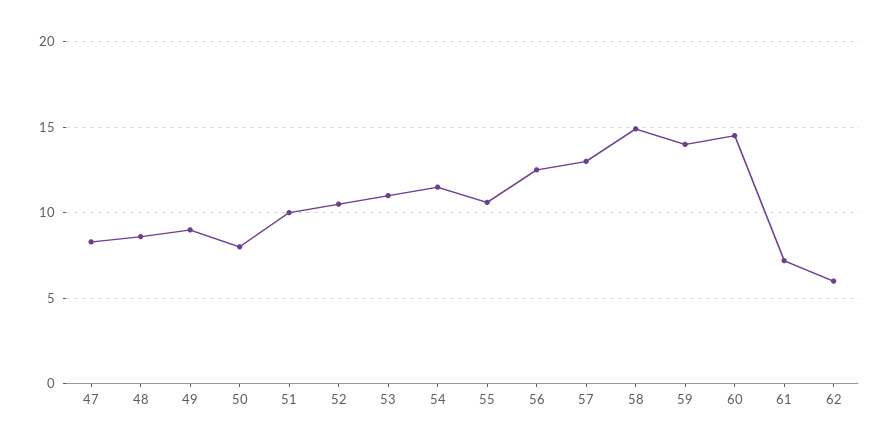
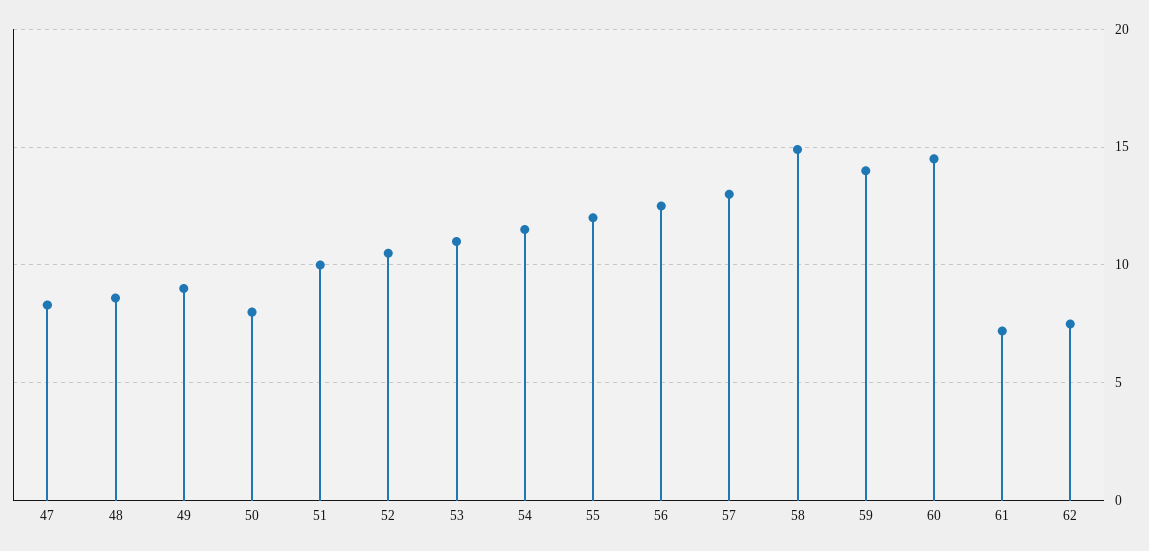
  {
    "47": 8.5,
    "48": 8.5,
    "49": 9,
    "50": 8,
    "51": 10,
    "52": 10.5,
    "53": 11,
    "54": 11.5,
-   "55": 10.5,
+   "55": 12,
    "56": 12.5,
    "57": 13,
    "58": 15,
    "59": 14,
    "60": 14.5,
    "61": 7,
-   "62": 6
+   "62": 7.5
  }

